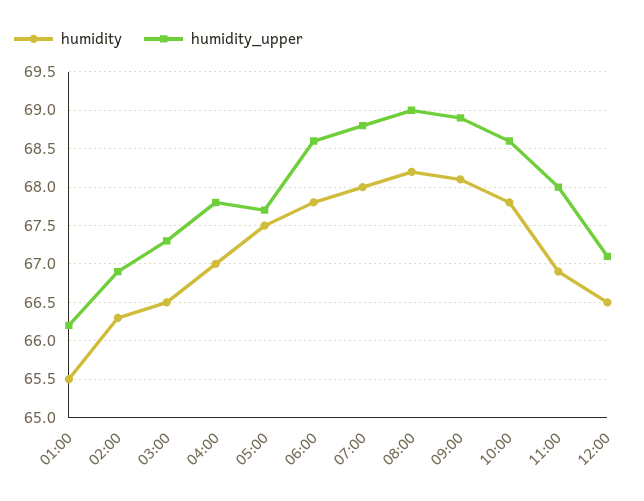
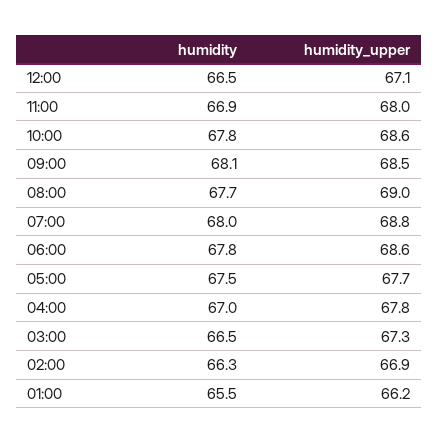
  {
    "humidity": {
      "01:00": 65.5,
      "02:00": 66.3,
      "03:00": 66.5,
      "04:00": 67,
      "05:00": 67.5,
      "06:00": 67.8,
      "07:00": 68,
-     "08:00": 68.2,
+     "08:00": 67.7,
      "09:00": 68.1,
      "10:00": 67.8,
      "11:00": 66.9,
      "12:00": 66.5
    },
    "humidity_upper": {
      "01:00": 66.2,
      "02:00": 66.9,
      "03:00": 67.3,
      "04:00": 67.8,
      "05:00": 67.7,
      "06:00": 68.6,
      "07:00": 68.8,
      "08:00": 69,
-     "09:00": 68.9,
+     "09:00": 68.5,
      "10:00": 68.6,
      "11:00": 68,
      "12:00": 67.1
    }
  }

